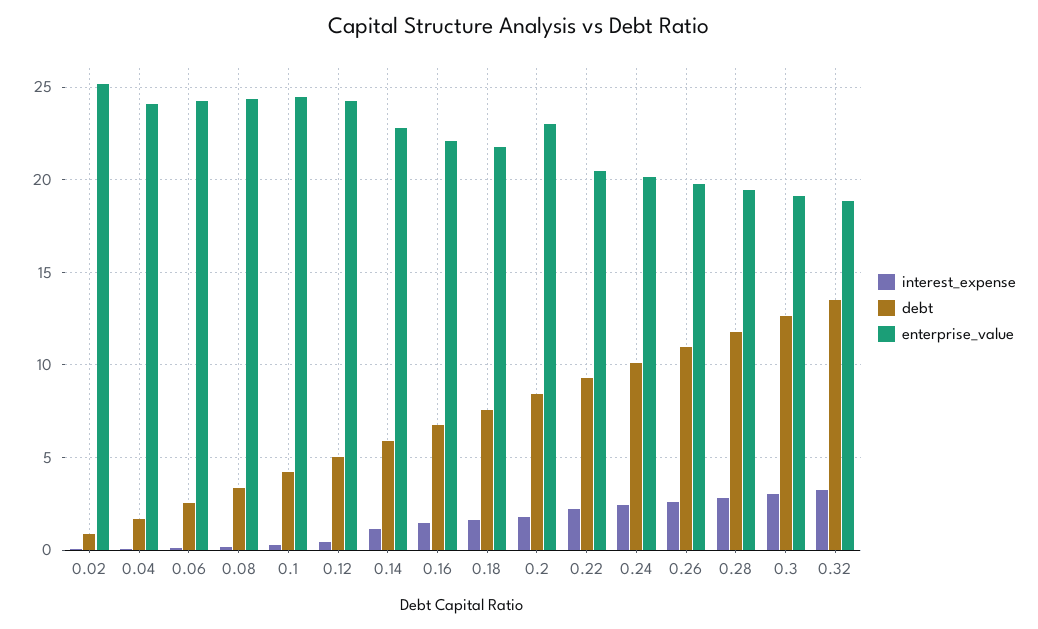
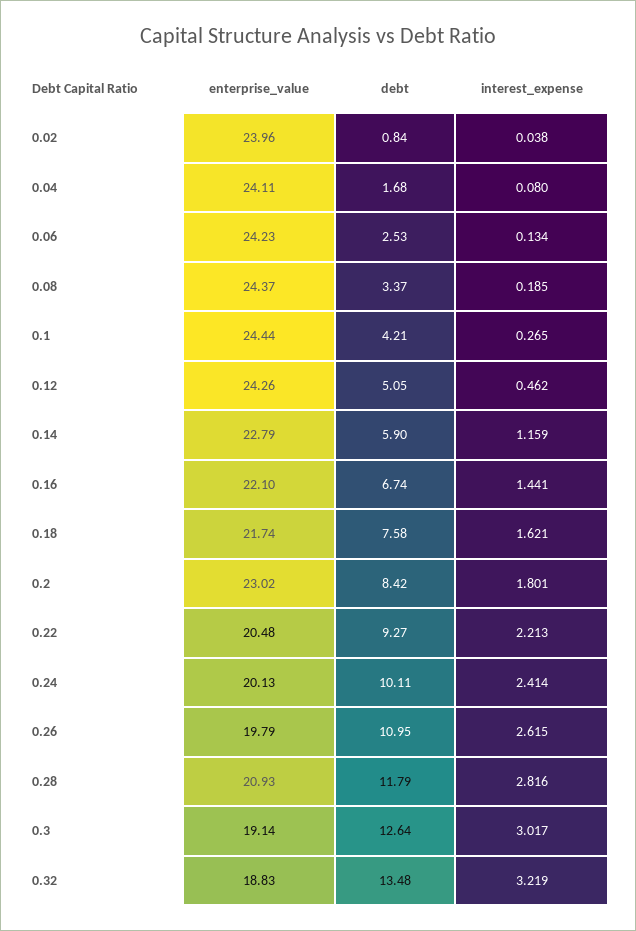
  {
    "interest_expense": {
      "0.02": 0.038,
      "0.04": 0.08,
      "0.06": 0.134,
      "0.08": 0.185,
      "0.1": 0.265,
      "0.12": 0.462,
      "0.14": 1.159,
      "0.16": 1.441,
      "0.18": 1.621,
      "0.2": 1.801,
      "0.22": 2.213,
      "0.24": 2.414,
      "0.26": 2.615,
      "0.28": 2.816,
      "0.3": 3.017,
      "0.32": 3.219
    },
    "debt": {
      "0.02": 0.84,
      "0.04": 1.68,
      "0.06": 2.53,
      "0.08": 3.37,
      "0.1": 4.21,
      "0.12": 5.05,
      "0.14": 5.9,
      "0.16": 6.74,
      "0.18": 7.58,
      "0.2": 8.42,
      "0.22": 9.27,
      "0.24": 10.11,
      "0.26": 10.95,
      "0.28": 11.79,
      "0.3": 12.64,
      "0.32": 13.48
    },
    "enterprise_value": {
-     "0.02": 25,
+     "0.02": 23.96,
      "0.04": 24.11,
      "0.06": 24.23,
      "0.08": 24.37,
      "0.1": 24.44,
      "0.12": 24.26,
      "0.14": 22.79,
      "0.16": 22.1,
      "0.18": 21.74,
      "0.2": 23.02,
      "0.22": 20.48,
      "0.24": 20.13,
      "0.26": 19.79,
-     "0.28": 19.5,
+     "0.28": 20.93,
      "0.3": 19.14,
      "0.32": 18.83
    }
  }

